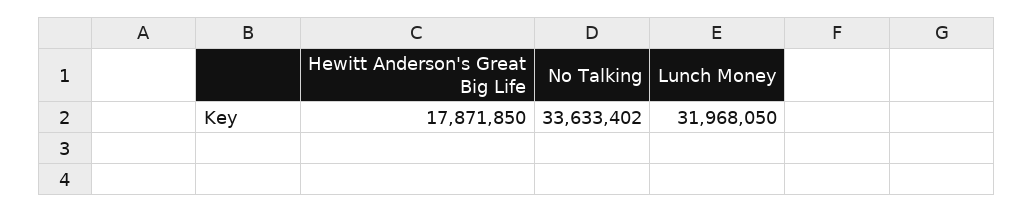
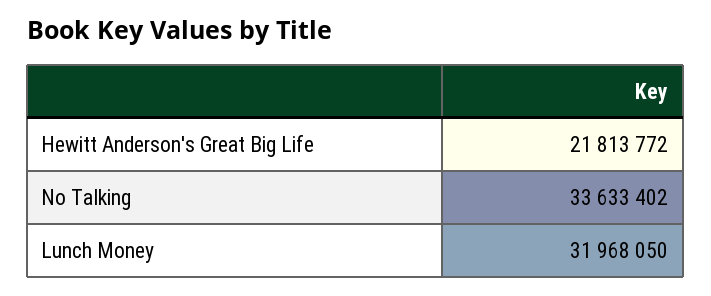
  {
-   "Hewitt Anderson's Great Big Life": 17871850,
+   "Hewitt Anderson's Great Big Life": 21813772,
    "No Talking": 33633402,
    "Lunch Money": 31968050
  }

